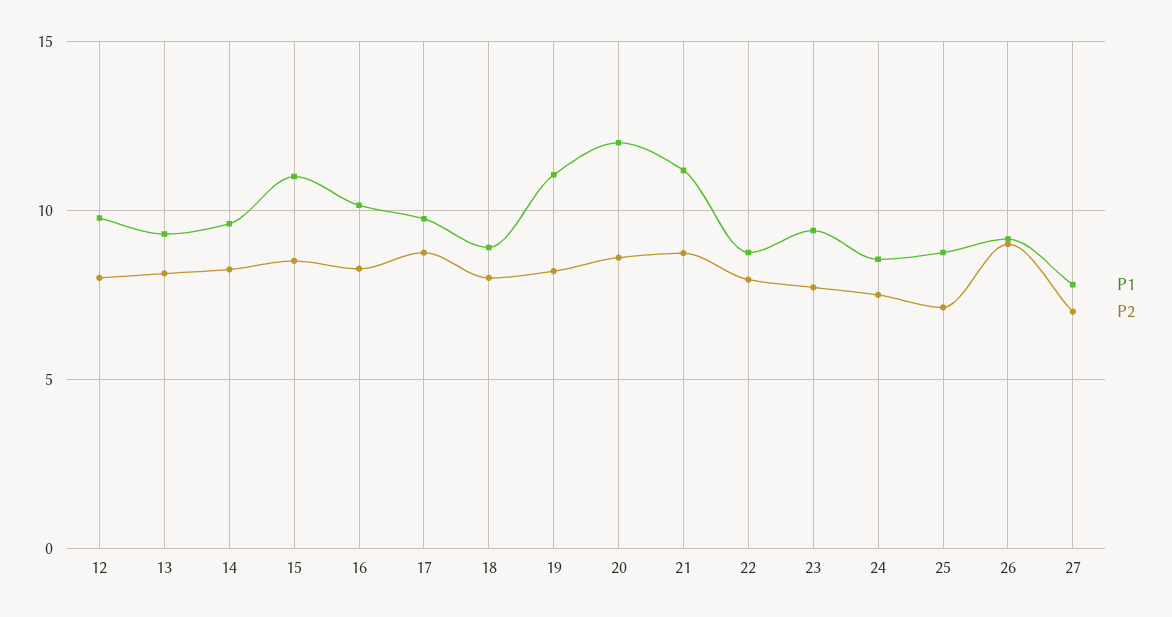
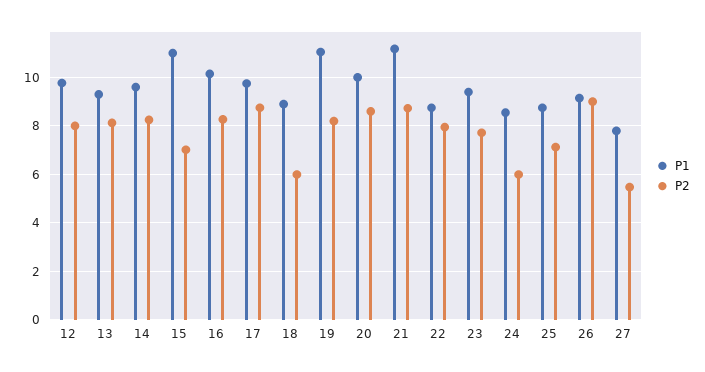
  {
    "P1": {
      "12": 9.75,
      "13": 9.25,
      "14": 9.5,
      "15": 11,
      "16": 10.25,
      "17": 9.75,
      "18": 9,
      "19": 11,
-     "20": 12,
+     "20": 10,
      "21": 11.25,
      "22": 8.75,
      "23": 9.5,
      "24": 8.5,
      "25": 8.75,
      "26": 9.25,
      "27": 7.75
    },
    "P2": {
      "12": 8,
      "13": 8.25,
      "14": 8.25,
-     "15": 8.5,
+     "15": 7,
      "16": 8.25,
      "17": 8.75,
-     "18": 8,
+     "18": 6,
      "19": 8.25,
      "20": 8.5,
      "21": 8.75,
      "22": 8,
      "23": 7.75,
-     "24": 7.5,
+     "24": 6,
      "25": 7.25,
      "26": 9,
-     "27": 7
+     "27": 5.5
    }
  }

